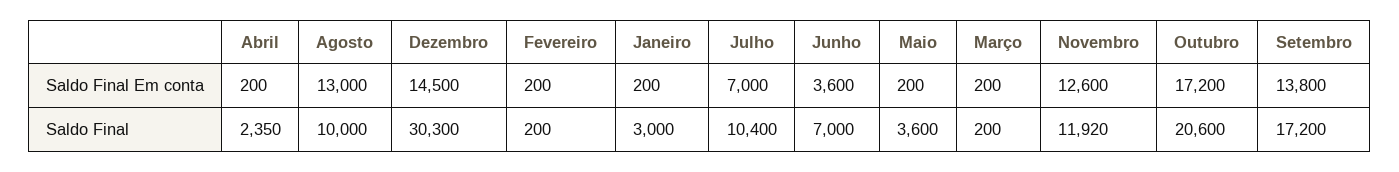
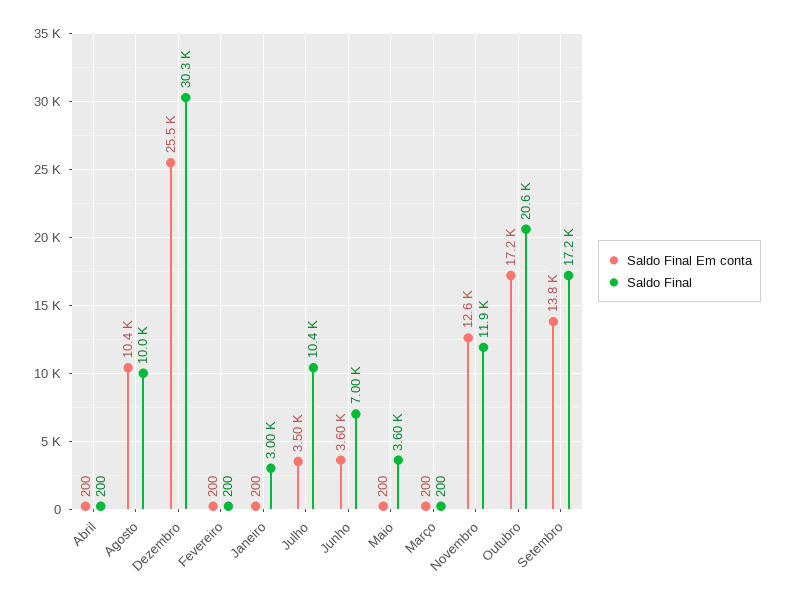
  {
    "Saldo Final Em conta": {
      "Abril": 200,
-     "Agosto": 13000,
+     "Agosto": 10400,
-     "Dezembro": 14500,
+     "Dezembro": 25500,
      "Fevereiro": 200,
      "Janeiro": 200,
-     "Julho": 7000,
+     "Julho": 3500,
      "Junho": 3600,
      "Maio": 200,
      "Março": 200,
      "Novembro": 12600,
      "Outubro": 17200,
      "Setembro": 13800
    },
    "Saldo Final": {
-     "Abril": 2350,
+     "Abril": 200,
      "Agosto": 10000,
      "Dezembro": 30300,
      "Fevereiro": 200,
      "Janeiro": 3000,
      "Julho": 10400,
      "Junho": 7000,
      "Maio": 3600,
      "Março": 200,
      "Novembro": 11920,
      "Outubro": 20600,
      "Setembro": 17200
    }
  }

